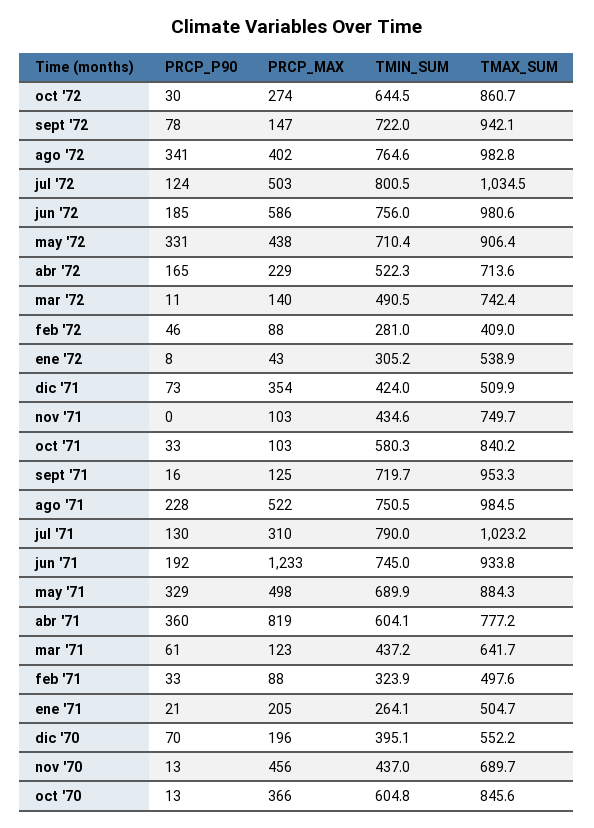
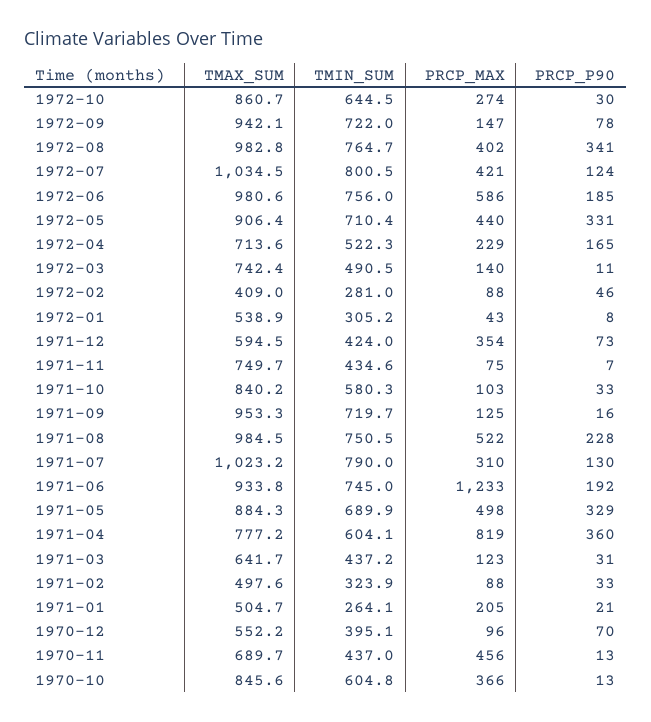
  {
    "PRCP_P90": {
      "oct '72": 30,
      "sept '72": 78,
      "ago '72": 341,
      "jul '72": 124,
      "jun '72": 185,
      "may '72": 331,
      "abr '72": 165,
      "mar '72": 11,
      "feb '72": 46,
      "ene '72": 8,
      "dic '71": 73,
-     "nov '71": 0,
+     "nov '71": 7,
      "oct '71": 33,
      "sept '71": 16,
      "ago '71": 228,
      "jul '71": 130,
      "jun '71": 192,
      "may '71": 329,
      "abr '71": 360,
-     "mar '71": 61,
+     "mar '71": 31,
      "feb '71": 33,
      "ene '71": 21,
      "dic '70": 70,
      "nov '70": 13,
      "oct '70": 13
    },
    "PRCP_MAX": {
      "oct '72": 274,
      "sept '72": 147,
      "ago '72": 402,
-     "jul '72": 503,
+     "jul '72": 421,
      "jun '72": 586,
-     "may '72": 438,
+     "may '72": 440,
      "abr '72": 229,
      "mar '72": 140,
      "feb '72": 88,
      "ene '72": 43,
      "dic '71": 354,
-     "nov '71": 103,
+     "nov '71": 75,
      "oct '71": 103,
      "sept '71": 125,
      "ago '71": 522,
      "jul '71": 310,
      "jun '71": 1233,
      "may '71": 498,
      "abr '71": 819,
      "mar '71": 123,
      "feb '71": 88,
      "ene '71": 205,
-     "dic '70": 196,
+     "dic '70": 96,
      "nov '70": 456,
      "oct '70": 366
    },
    "TMIN_SUM": {
      "oct '72": 644.5,
      "sept '72": 722,
-     "ago '72": 764.6,
+     "ago '72": 764.7,
      "jul '72": 800.5,
      "jun '72": 756,
      "may '72": 710.4,
      "abr '72": 522.3,
      "mar '72": 490.5,
      "feb '72": 281,
      "ene '72": 305.2,
      "dic '71": 424,
      "nov '71": 434.6,
      "oct '71": 580.3,
      "sept '71": 719.7,
      "ago '71": 750.5,
      "jul '71": 790,
      "jun '71": 745,
      "may '71": 689.9,
      "abr '71": 604.1,
      "mar '71": 437.2,
      "feb '71": 323.9,
      "ene '71": 264.1,
      "dic '70": 395.1,
      "nov '70": 437,
      "oct '70": 604.8
    },
    "TMAX_SUM": {
      "oct '72": 860.7,
      "sept '72": 942.1,
      "ago '72": 982.8,
      "jul '72": 1034.5,
      "jun '72": 980.6,
      "may '72": 906.4,
      "abr '72": 713.6,
      "mar '72": 742.4,
      "feb '72": 409,
      "ene '72": 538.9,
-     "dic '71": 509.9,
+     "dic '71": 594.5,
      "nov '71": 749.7,
      "oct '71": 840.2,
      "sept '71": 953.3,
      "ago '71": 984.5,
      "jul '71": 1023.2,
      "jun '71": 933.8,
      "may '71": 884.3,
      "abr '71": 777.2,
      "mar '71": 641.7,
      "feb '71": 497.6,
      "ene '71": 504.7,
      "dic '70": 552.2,
      "nov '70": 689.7,
      "oct '70": 845.6
    }
  }

